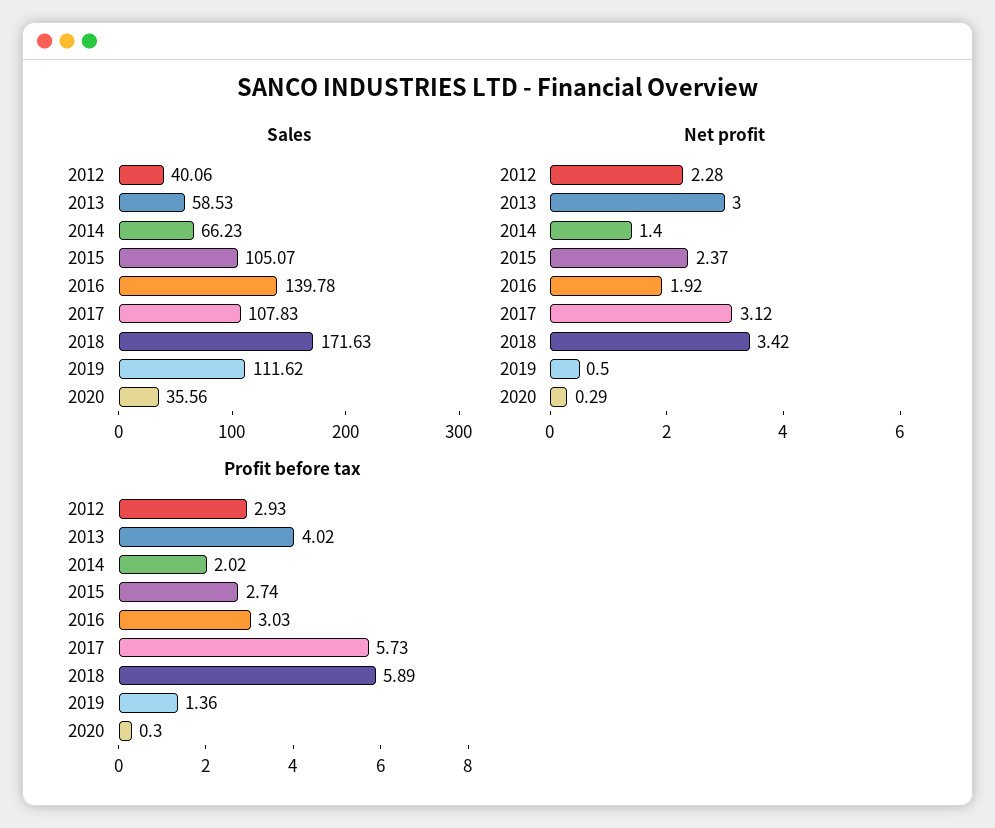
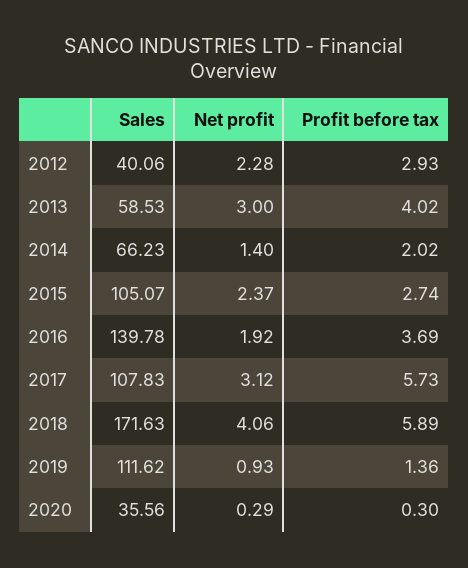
  {
    "Sales": {
      "2012": 40.06,
      "2013": 58.53,
      "2014": 66.23,
      "2015": 105.07,
      "2016": 139.78,
      "2017": 107.83,
      "2018": 171.63,
      "2019": 111.62,
      "2020": 35.56
    },
    "Net profit": {
      "2012": 2.28,
      "2013": 3,
      "2014": 1.4,
      "2015": 2.37,
      "2016": 1.92,
      "2017": 3.12,
-     "2018": 3.42,
+     "2018": 4.06,
-     "2019": 0.5,
+     "2019": 0.93,
      "2020": 0.29
    },
    "Profit before tax": {
      "2012": 2.93,
      "2013": 4.02,
      "2014": 2.02,
      "2015": 2.74,
-     "2016": 3.03,
+     "2016": 3.69,
      "2017": 5.73,
      "2018": 5.89,
      "2019": 1.36,
      "2020": 0.3
    }
  }

